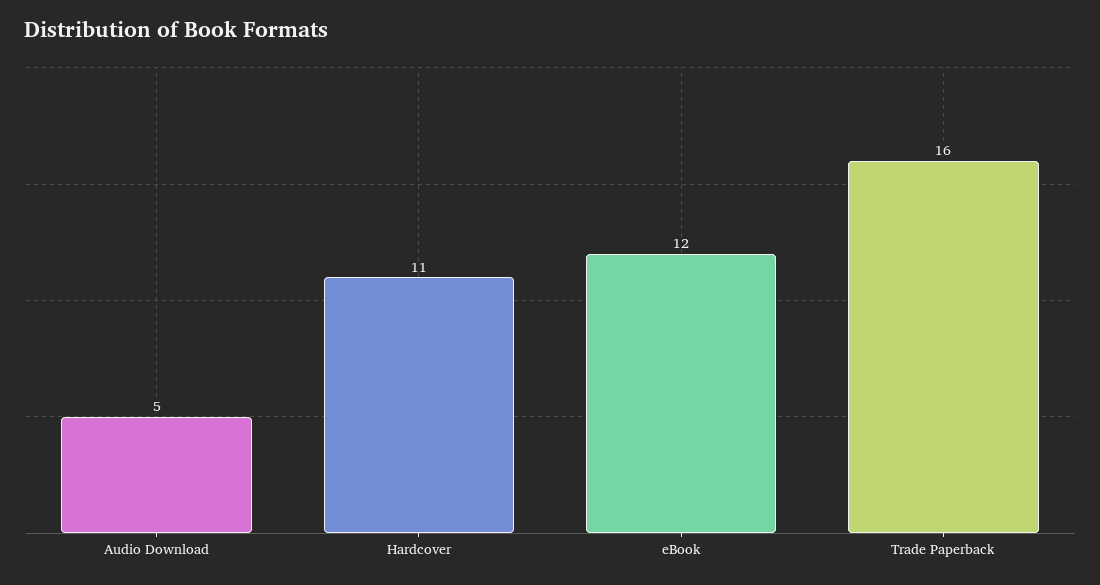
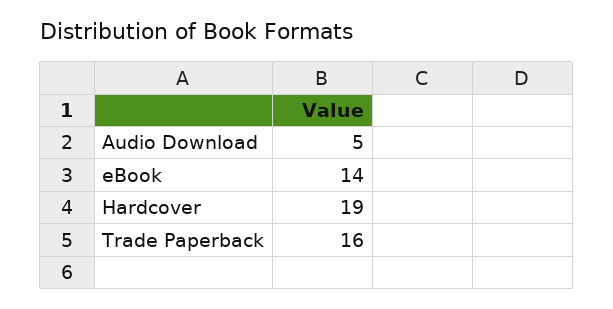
  {
    "Audio Download": 5,
-   "Hardcover": 11,
+   "Hardcover": 19,
-   "eBook": 12,
+   "eBook": 14,
    "Trade Paperback": 16
  }

